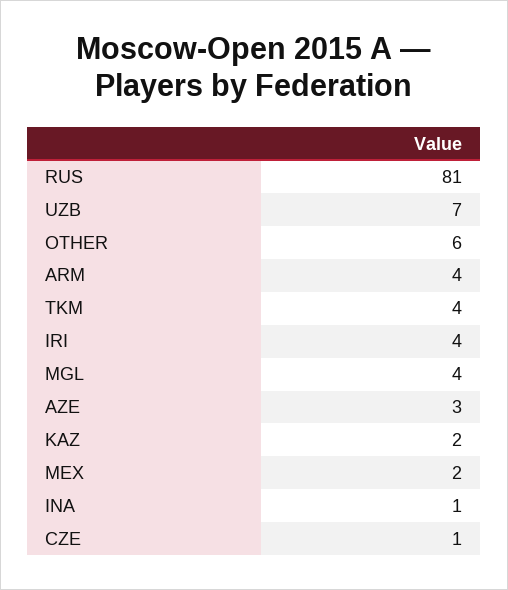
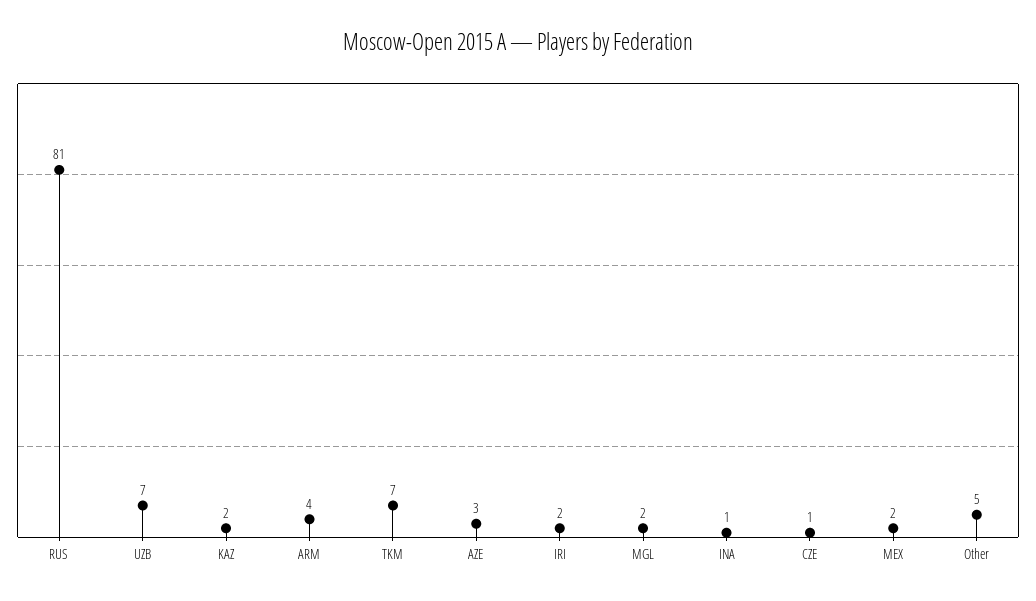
  {
    "RUS": 81,
    "UZB": 7,
-   "OTHER": 6,
+   "OTHER": 5,
    "ARM": 4,
-   "TKM": 4,
+   "TKM": 7,
-   "IRI": 4,
+   "IRI": 2,
-   "MGL": 4,
+   "MGL": 2,
    "AZE": 3,
    "KAZ": 2,
    "MEX": 2,
    "INA": 1,
    "CZE": 1
  }

